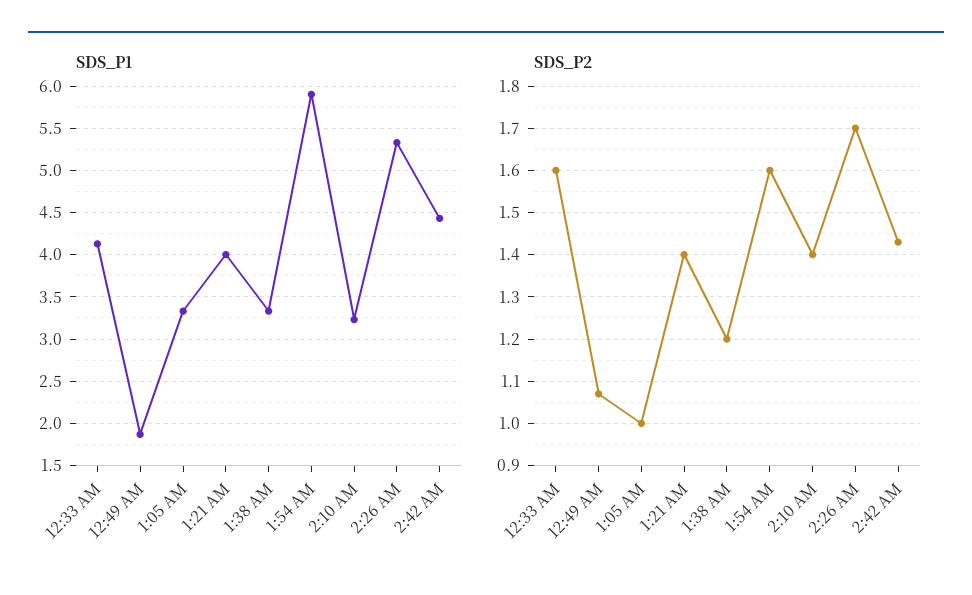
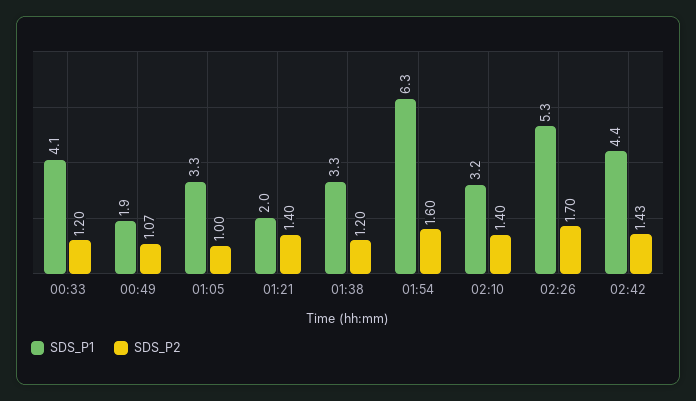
  {
    "SDS_P1": {
      "12:33 AM": 4.1,
      "12:49 AM": 1.9,
      "1:05 AM": 3.3,
-     "1:21 AM": 4,
+     "1:21 AM": 2,
      "1:38 AM": 3.3,
-     "1:54 AM": 5.9,
+     "1:54 AM": 6.3,
      "2:10 AM": 3.2,
      "2:26 AM": 5.3,
      "2:42 AM": 4.4
    },
    "SDS_P2": {
-     "12:33 AM": 1.6,
+     "12:33 AM": 1.2,
      "12:49 AM": 1.07,
      "1:05 AM": 1,
      "1:21 AM": 1.4,
      "1:38 AM": 1.2,
      "1:54 AM": 1.6,
      "2:10 AM": 1.4,
      "2:26 AM": 1.7,
      "2:42 AM": 1.43
    }
  }

